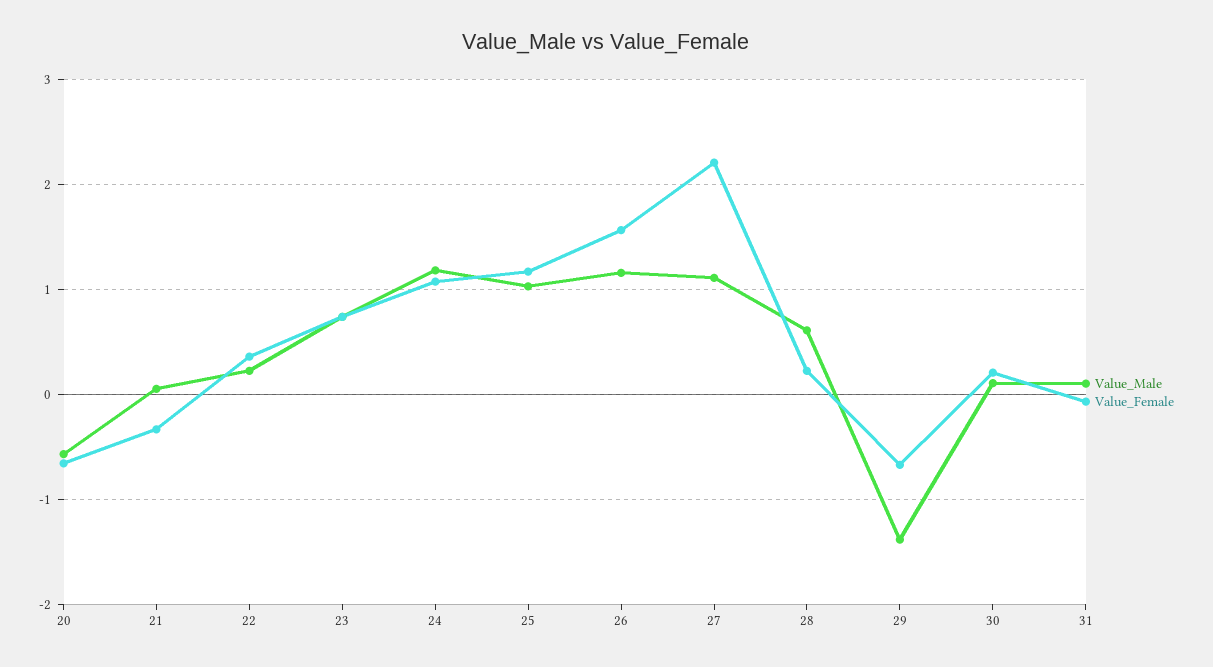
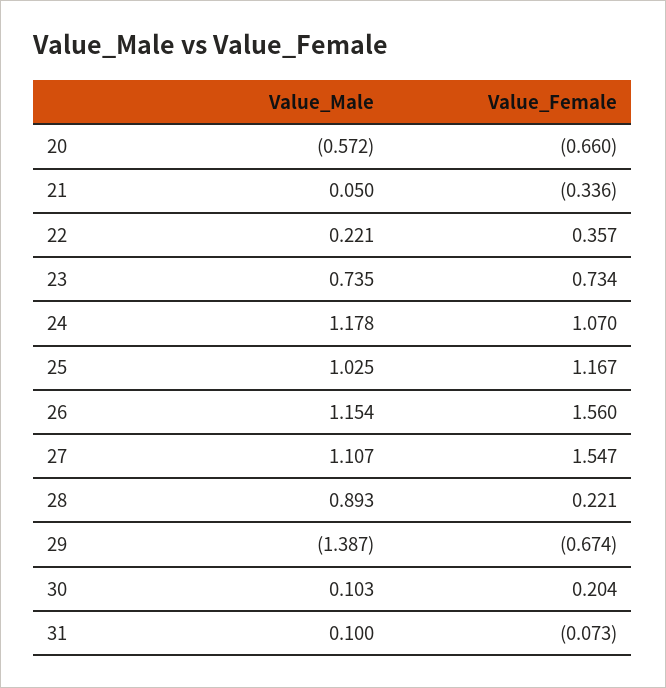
  {
    "Value_Male": {
      "20": -0.572,
      "21": 0.05,
      "22": 0.221,
      "23": 0.735,
      "24": 1.178,
      "25": 1.025,
      "26": 1.154,
      "27": 1.107,
-     "28": 0.6,
+     "28": 0.893,
      "29": -1.387,
      "30": 0.103,
      "31": 0.1
    },
    "Value_Female": {
      "20": -0.66,
      "21": -0.336,
      "22": 0.357,
      "23": 0.734,
      "24": 1.07,
      "25": 1.167,
      "26": 1.56,
-     "27": 2.2,
+     "27": 1.547,
      "28": 0.221,
      "29": -0.674,
      "30": 0.204,
      "31": -0.073
    }
  }

